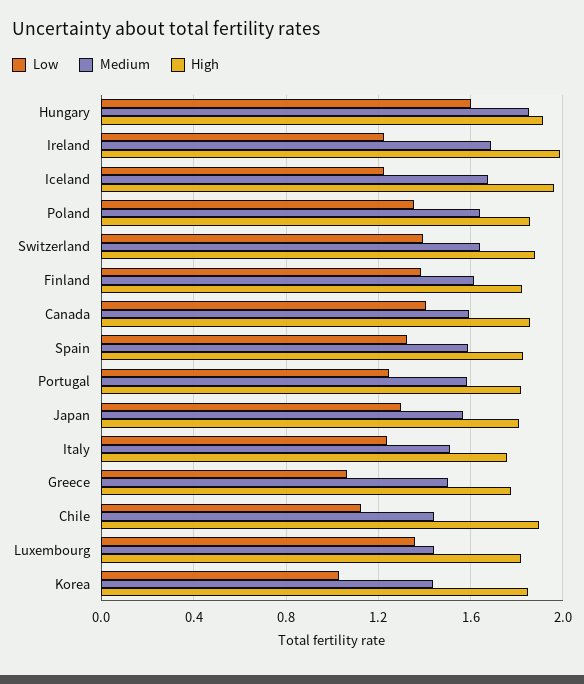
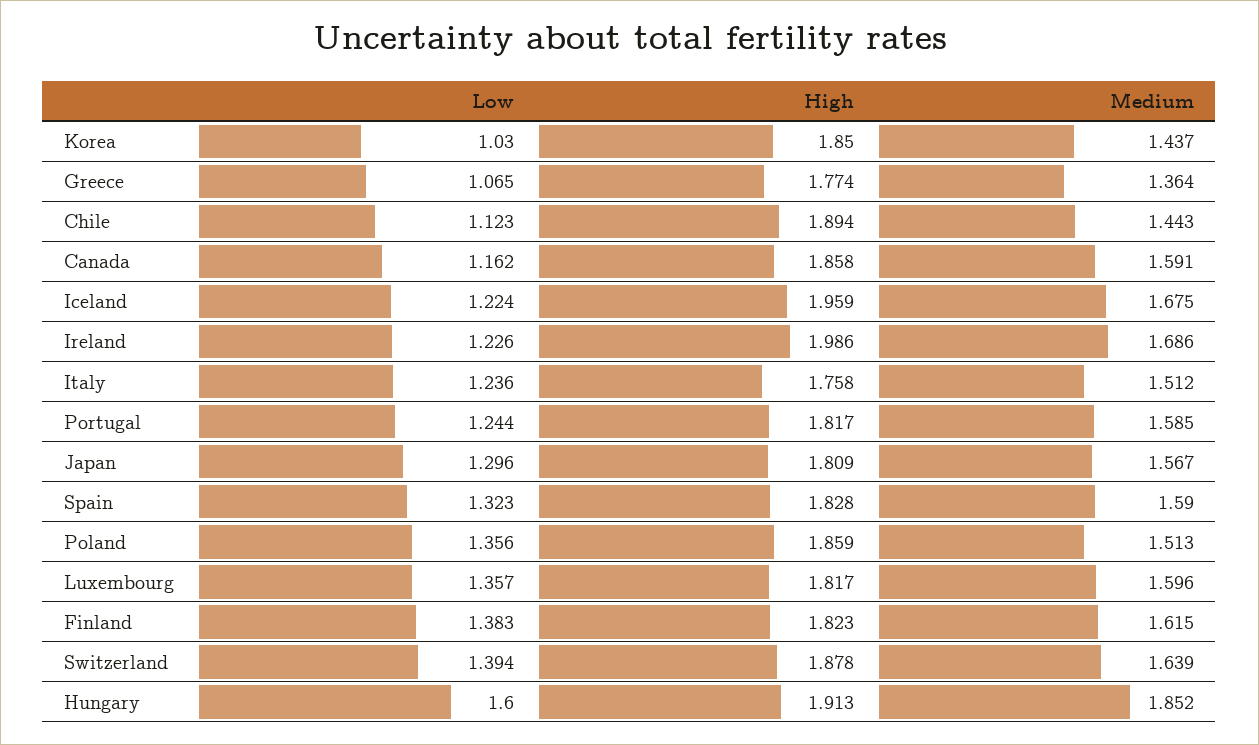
  {
    "Low": {
      "Hungary": 1.6,
      "Ireland": 1.226,
      "Iceland": 1.224,
      "Poland": 1.356,
      "Switzerland": 1.394,
      "Finland": 1.383,
-     "Canada": 1.4,
+     "Canada": 1.162,
      "Spain": 1.323,
      "Portugal": 1.244,
      "Japan": 1.296,
      "Italy": 1.236,
      "Greece": 1.065,
      "Chile": 1.123,
      "Luxembourg": 1.357,
      "Korea": 1.03
    },
    "Medium": {
      "Hungary": 1.852,
      "Ireland": 1.686,
      "Iceland": 1.675,
-     "Poland": 1.65,
+     "Poland": 1.513,
      "Switzerland": 1.639,
      "Finland": 1.615,
      "Canada": 1.591,
      "Spain": 1.59,
      "Portugal": 1.585,
      "Japan": 1.567,
      "Italy": 1.512,
-     "Greece": 1.5,
+     "Greece": 1.364,
      "Chile": 1.443,
-     "Luxembourg": 1.45,
+     "Luxembourg": 1.596,
      "Korea": 1.437
    },
    "High": {
      "Hungary": 1.913,
      "Ireland": 1.986,
      "Iceland": 1.959,
      "Poland": 1.859,
      "Switzerland": 1.878,
      "Finland": 1.823,
      "Canada": 1.858,
      "Spain": 1.828,
      "Portugal": 1.817,
      "Japan": 1.809,
      "Italy": 1.758,
      "Greece": 1.774,
      "Chile": 1.894,
      "Luxembourg": 1.817,
      "Korea": 1.85
    }
  }

